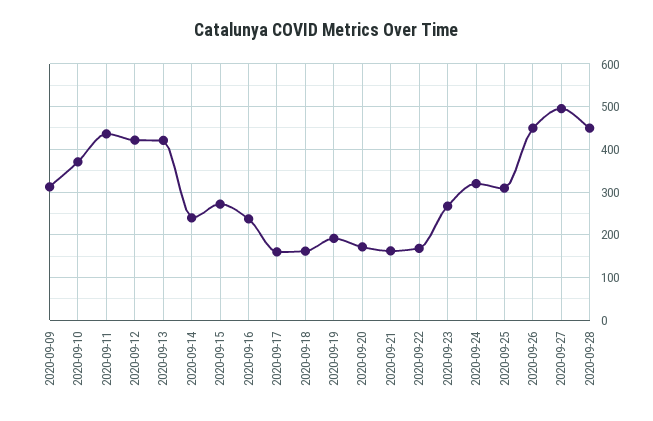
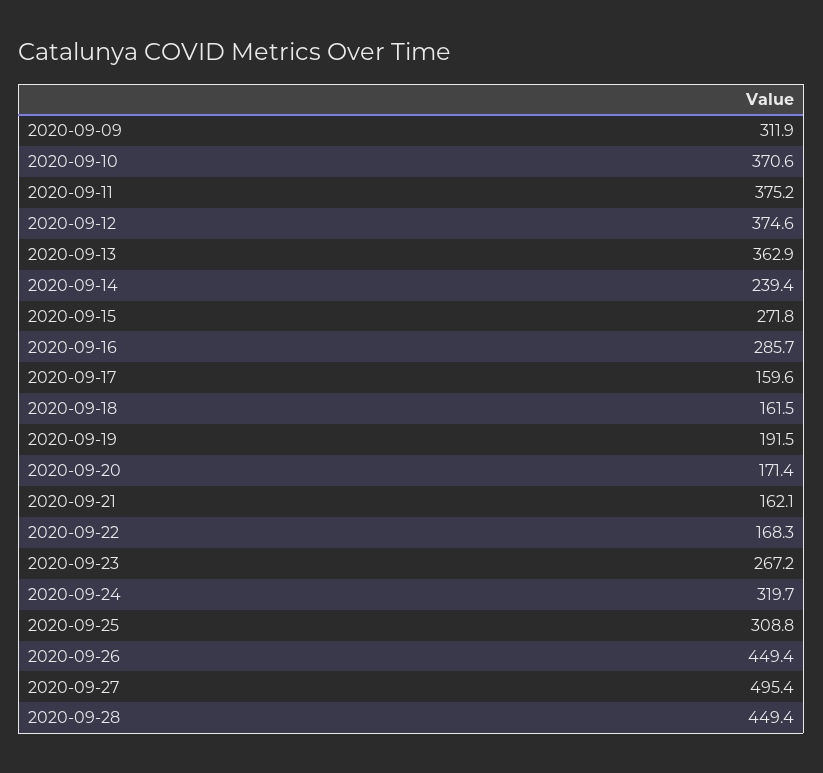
  {
    "2020-09-09": 311.9,
    "2020-09-10": 370.6,
-   "2020-09-11": 440,
+   "2020-09-11": 375.2,
-   "2020-09-12": 420,
+   "2020-09-12": 374.6,
-   "2020-09-13": 420,
+   "2020-09-13": 362.9,
    "2020-09-14": 239.4,
    "2020-09-15": 271.8,
-   "2020-09-16": 240,
+   "2020-09-16": 285.7,
    "2020-09-17": 159.6,
    "2020-09-18": 161.5,
    "2020-09-19": 191.5,
    "2020-09-20": 171.4,
    "2020-09-21": 162.1,
    "2020-09-22": 168.3,
    "2020-09-23": 267.2,
    "2020-09-24": 319.7,
    "2020-09-25": 308.8,
    "2020-09-26": 449.4,
    "2020-09-27": 495.4,
    "2020-09-28": 449.4
  }

